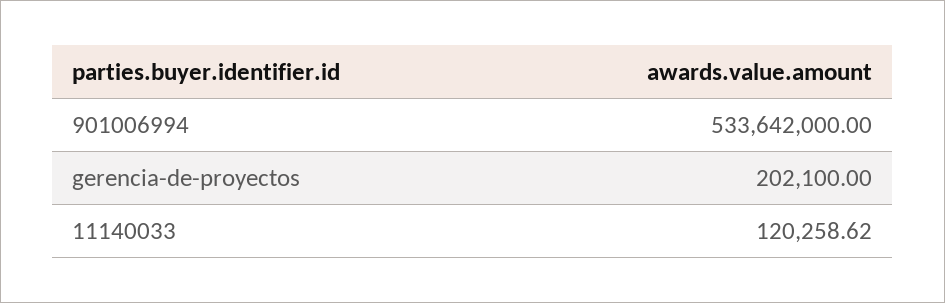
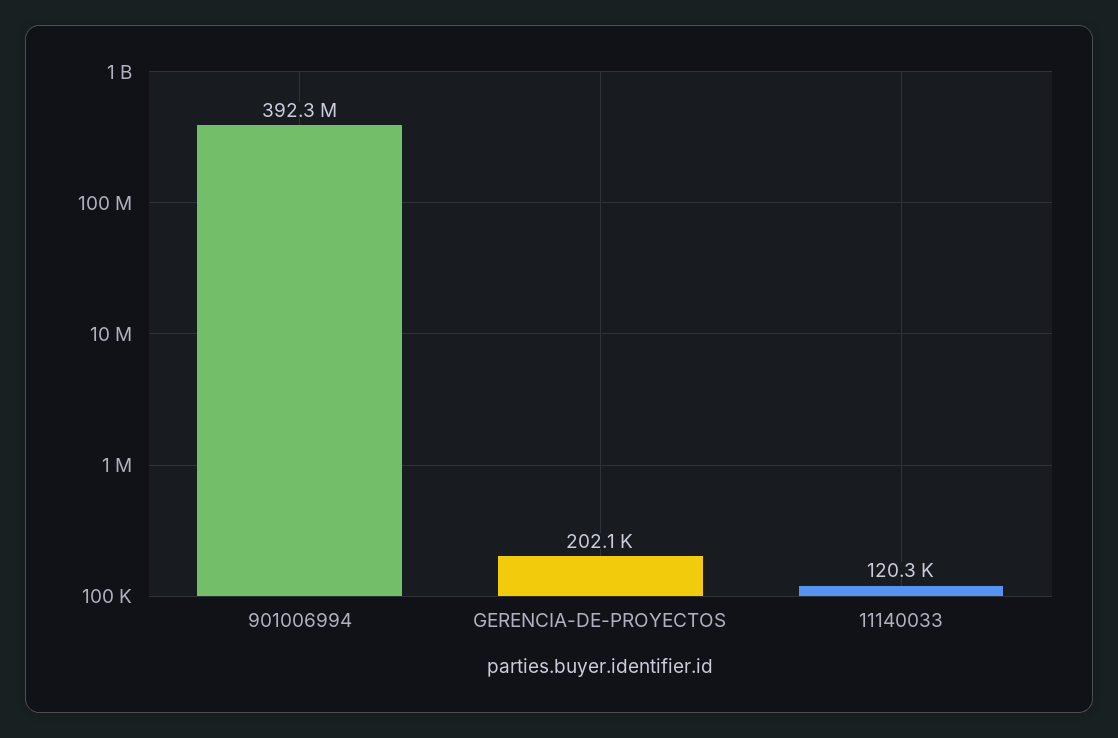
  {
-   "901006994": 533642000,
+   "901006994": 392300000,
    "gerencia-de-proyectos": 202100,
    "11140033": 120258.62
  }

